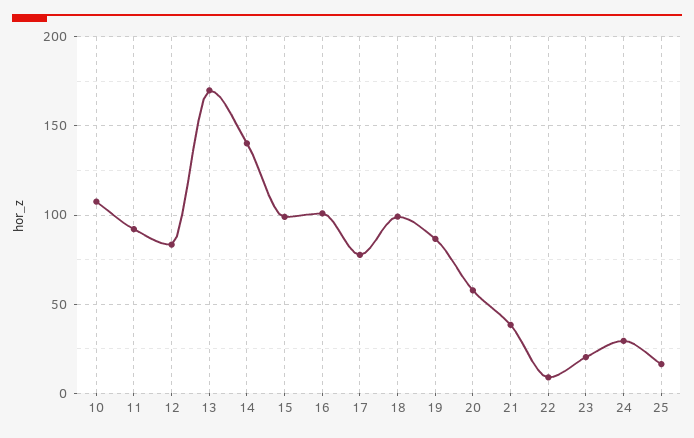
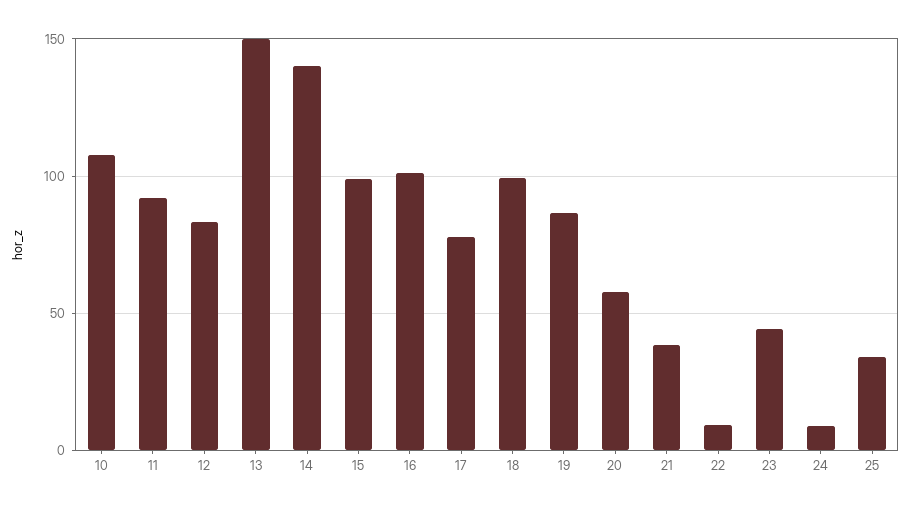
  {
    "10": 110,
    "11": 90,
    "12": 85,
-   "13": 170,
+   "13": 150,
    "14": 140,
    "15": 100,
    "16": 100,
    "17": 80,
    "18": 100,
    "19": 85,
    "20": 60,
    "21": 40,
    "22": 10,
-   "23": 20,
+   "23": 45,
-   "24": 30,
+   "24": 10,
-   "25": 15
+   "25": 35
  }

